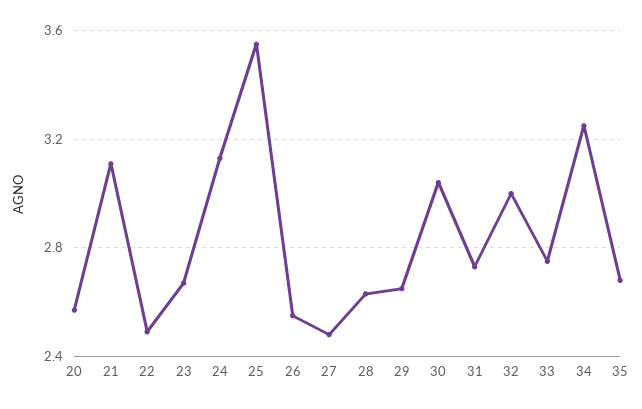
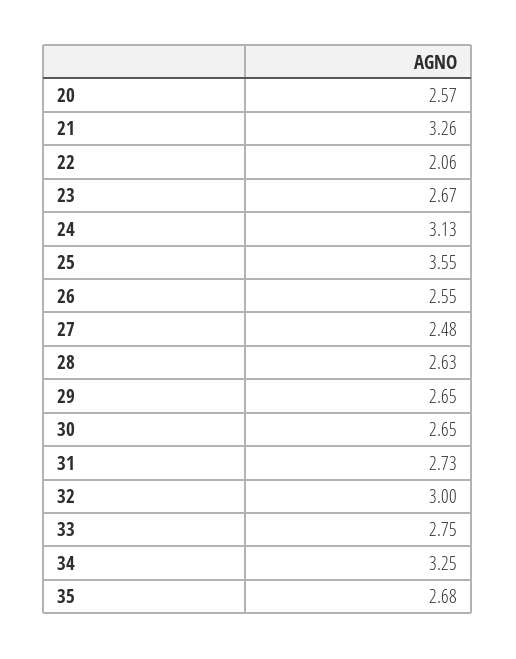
  {
    "20": 2.57,
-   "21": 3.1,
+   "21": 3.26,
-   "22": 2.5,
+   "22": 2.06,
    "23": 2.67,
    "24": 3.13,
    "25": 3.55,
    "26": 2.55,
    "27": 2.48,
    "28": 2.63,
    "29": 2.65,
-   "30": 3.05,
+   "30": 2.65,
    "31": 2.73,
    "32": 3,
    "33": 2.75,
    "34": 3.25,
    "35": 2.68
  }

